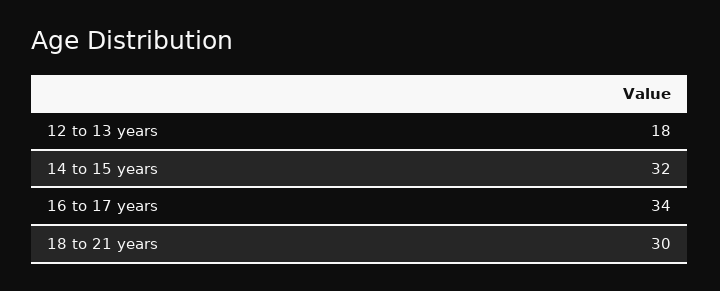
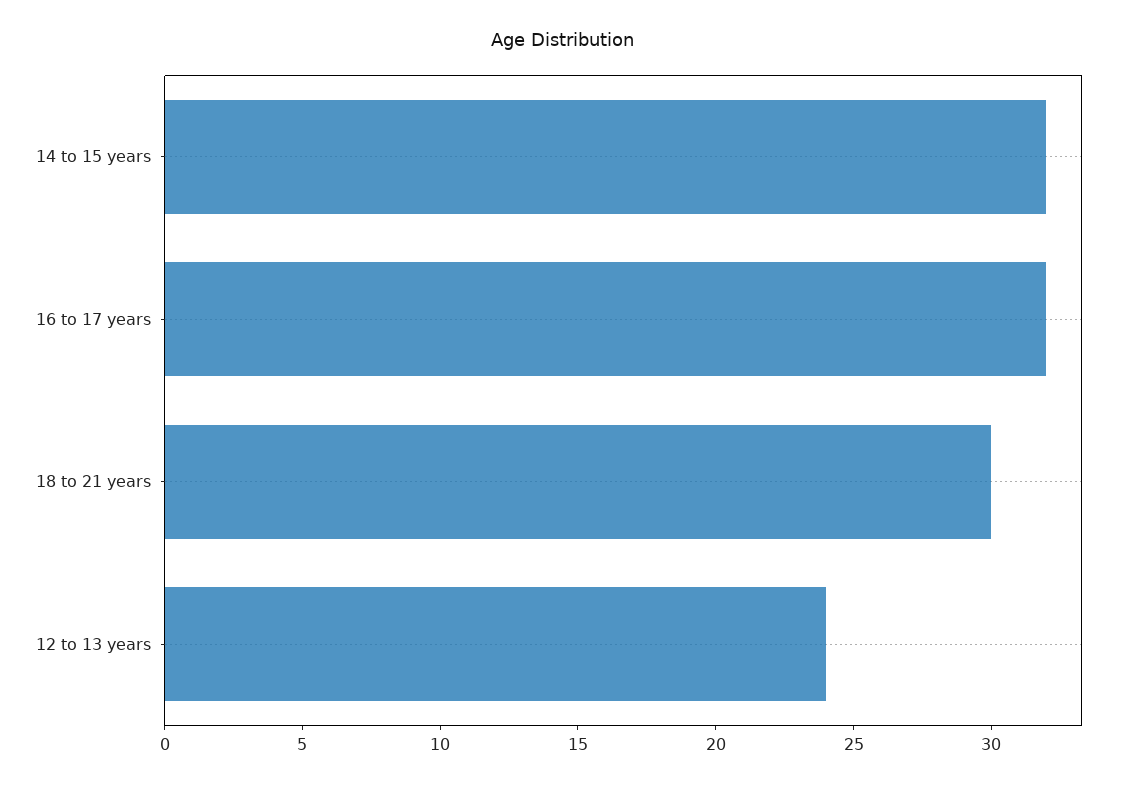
  {
-   "12 to 13 years": 18,
+   "12 to 13 years": 24,
    "14 to 15 years": 32,
-   "16 to 17 years": 34,
+   "16 to 17 years": 32,
    "18 to 21 years": 30
  }

